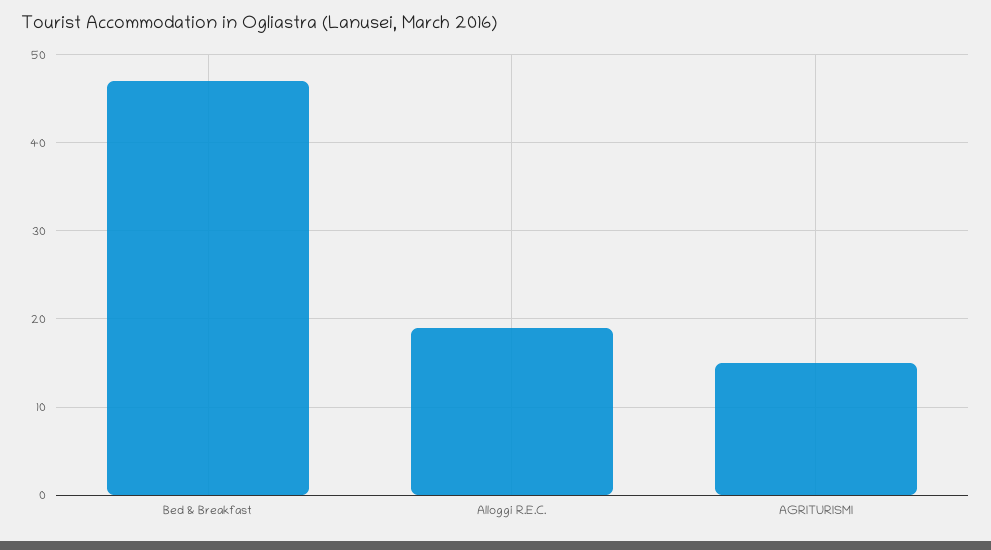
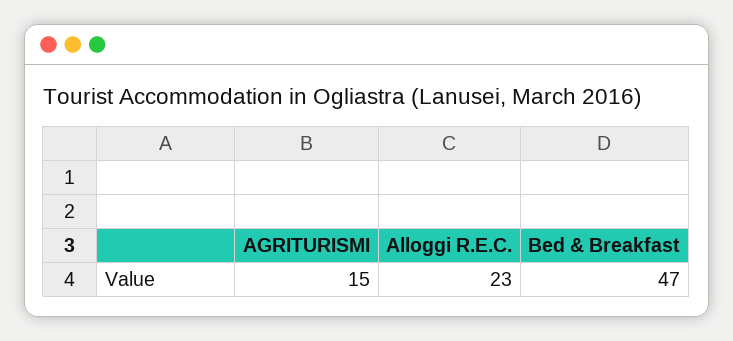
  {
    "Bed & Breakfast": 47,
-   "Alloggi R.E.C.": 19,
+   "Alloggi R.E.C.": 23,
    "AGRITURISMI": 15
  }

